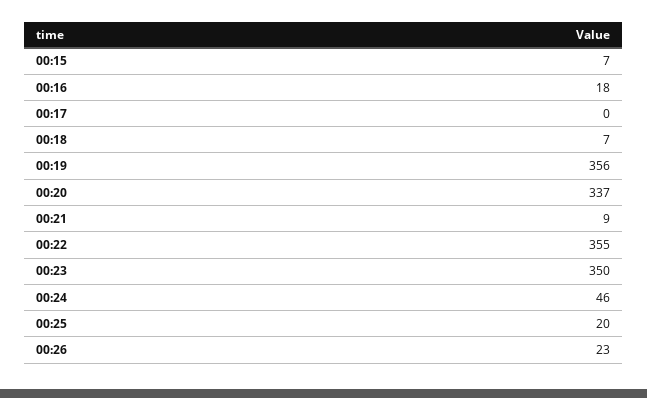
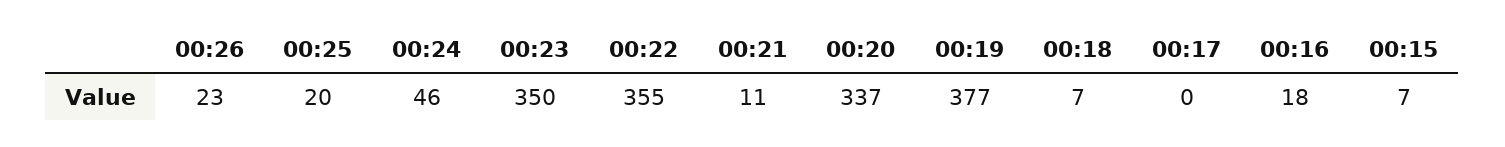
  {
    "00:15": 7,
    "00:16": 18,
    "00:17": 0,
    "00:18": 7,
-   "00:19": 356,
+   "00:19": 377,
    "00:20": 337,
-   "00:21": 9,
+   "00:21": 11,
    "00:22": 355,
    "00:23": 350,
    "00:24": 46,
    "00:25": 20,
    "00:26": 23
  }

